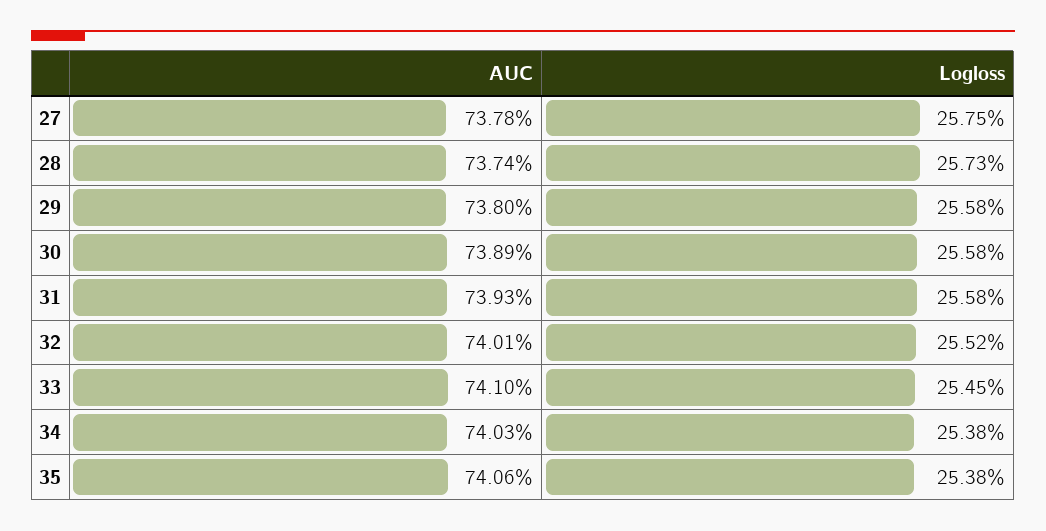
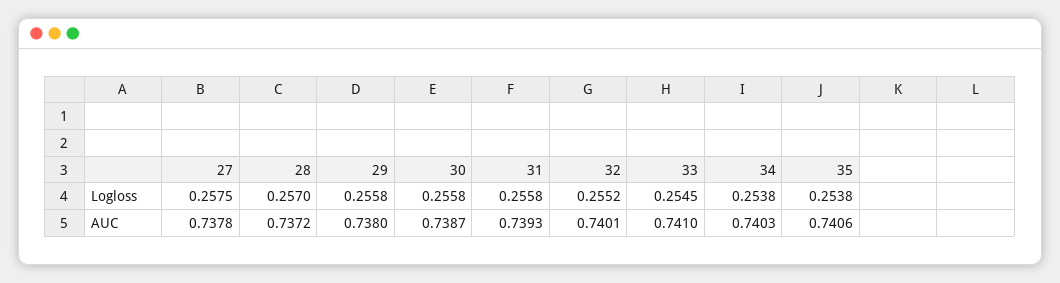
  {
    "AUC": {
      "27": 0.7378,
-     "28": 0.7374,
+     "28": 0.7372,
      "29": 0.738,
-     "30": 0.7389,
+     "30": 0.7387,
      "31": 0.7393,
      "32": 0.7401,
      "33": 0.741,
      "34": 0.7403,
      "35": 0.7406
    },
    "Logloss": {
      "27": 0.2575,
-     "28": 0.2573,
+     "28": 0.257,
      "29": 0.2558,
      "30": 0.2558,
      "31": 0.2558,
      "32": 0.2552,
      "33": 0.2545,
      "34": 0.2538,
      "35": 0.2538
    }
  }

